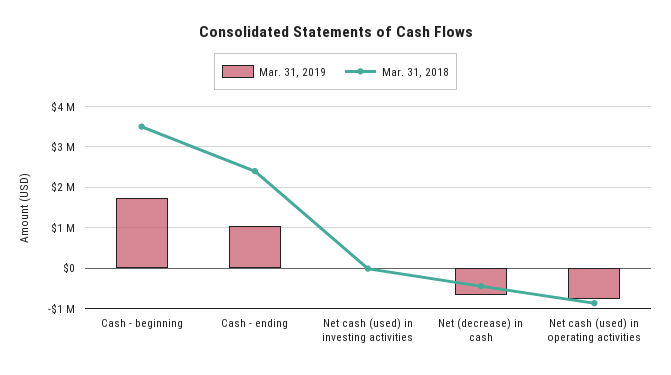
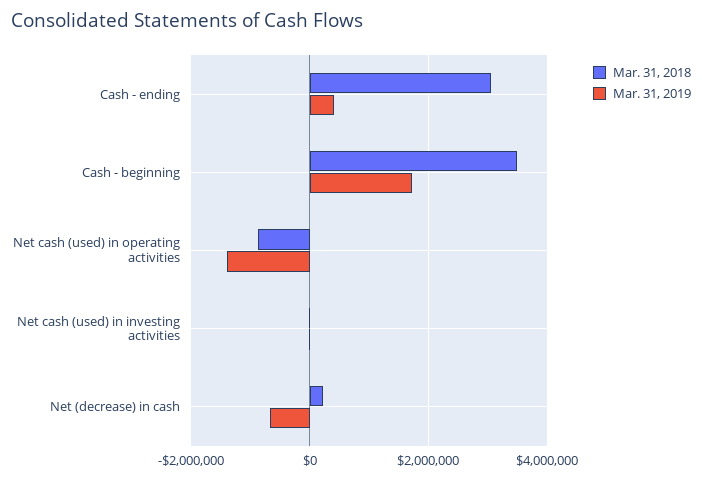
  {
    "Mar. 31, 2019": {
      "Cash - beginning": 1800000,
-     "Cash - ending": 1000000,
+     "Cash - ending": 400000,
      "Net cash (used) in investing activities": 0,
      "Net (decrease) in cash": -600000,
-     "Net cash (used) in operating activities": -800000
+     "Net cash (used) in operating activities": -1400000
    },
    "Mar. 31, 2018": {
      "Cash - beginning": 3400000,
-     "Cash - ending": 2400000,
+     "Cash - ending": 3000000,
      "Net cash (used) in investing activities": 0,
-     "Net (decrease) in cash": -400000,
+     "Net (decrease) in cash": 200000,
      "Net cash (used) in operating activities": -800000
    }
  }

